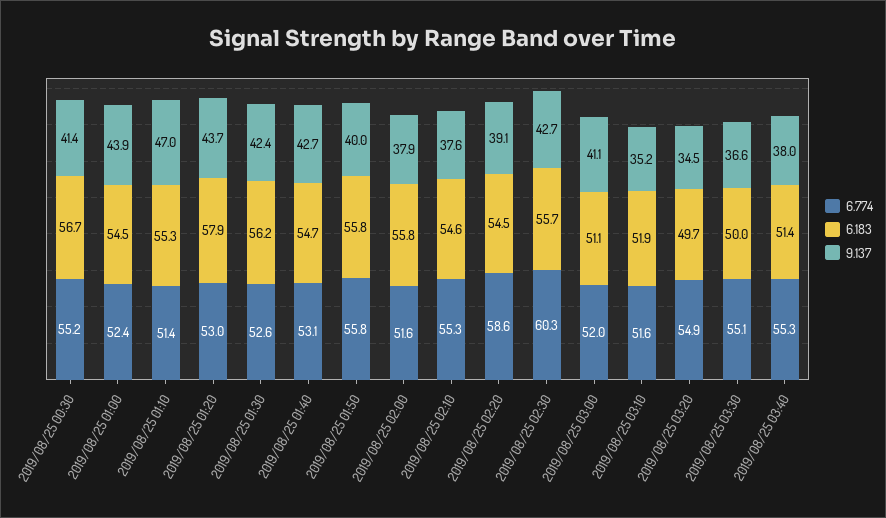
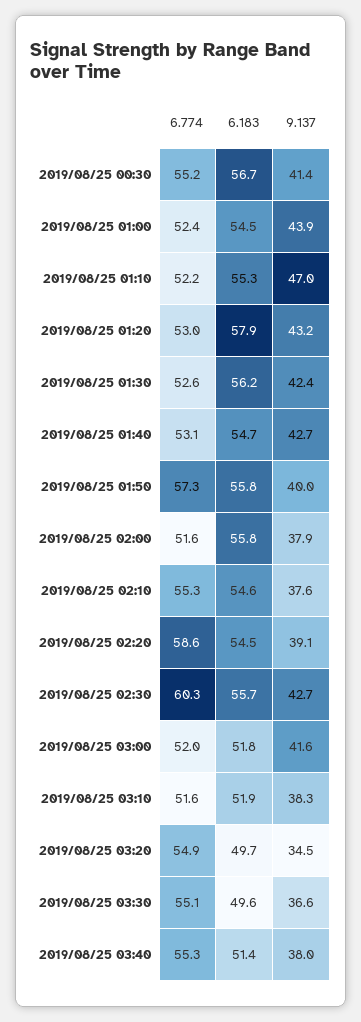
  {
    "6.774": {
      "2019/08/25 00:30": 55.2,
      "2019/08/25 01:00": 52.4,
-     "2019/08/25 01:10": 51.4,
+     "2019/08/25 01:10": 52.2,
      "2019/08/25 01:20": 53,
      "2019/08/25 01:30": 52.6,
      "2019/08/25 01:40": 53.1,
-     "2019/08/25 01:50": 55.8,
+     "2019/08/25 01:50": 57.3,
      "2019/08/25 02:00": 51.6,
      "2019/08/25 02:10": 55.3,
      "2019/08/25 02:20": 58.6,
      "2019/08/25 02:30": 60.3,
      "2019/08/25 03:00": 52,
      "2019/08/25 03:10": 51.6,
      "2019/08/25 03:20": 54.9,
      "2019/08/25 03:30": 55.1,
      "2019/08/25 03:40": 55.3
    },
    "6.183": {
      "2019/08/25 00:30": 56.7,
      "2019/08/25 01:00": 54.5,
      "2019/08/25 01:10": 55.3,
      "2019/08/25 01:20": 57.9,
      "2019/08/25 01:30": 56.2,
      "2019/08/25 01:40": 54.7,
      "2019/08/25 01:50": 55.8,
      "2019/08/25 02:00": 55.8,
      "2019/08/25 02:10": 54.6,
      "2019/08/25 02:20": 54.5,
      "2019/08/25 02:30": 55.7,
-     "2019/08/25 03:00": 51.1,
+     "2019/08/25 03:00": 51.8,
      "2019/08/25 03:10": 51.9,
      "2019/08/25 03:20": 49.7,
-     "2019/08/25 03:30": 50,
+     "2019/08/25 03:30": 49.6,
      "2019/08/25 03:40": 51.4
    },
    "9.137": {
      "2019/08/25 00:30": 41.4,
      "2019/08/25 01:00": 43.9,
      "2019/08/25 01:10": 47,
-     "2019/08/25 01:20": 43.7,
+     "2019/08/25 01:20": 43.2,
      "2019/08/25 01:30": 42.4,
      "2019/08/25 01:40": 42.7,
      "2019/08/25 01:50": 40,
      "2019/08/25 02:00": 37.9,
      "2019/08/25 02:10": 37.6,
      "2019/08/25 02:20": 39.1,
      "2019/08/25 02:30": 42.7,
-     "2019/08/25 03:00": 41.1,
+     "2019/08/25 03:00": 41.6,
-     "2019/08/25 03:10": 35.2,
+     "2019/08/25 03:10": 38.3,
      "2019/08/25 03:20": 34.5,
      "2019/08/25 03:30": 36.6,
      "2019/08/25 03:40": 38
    }
  }

